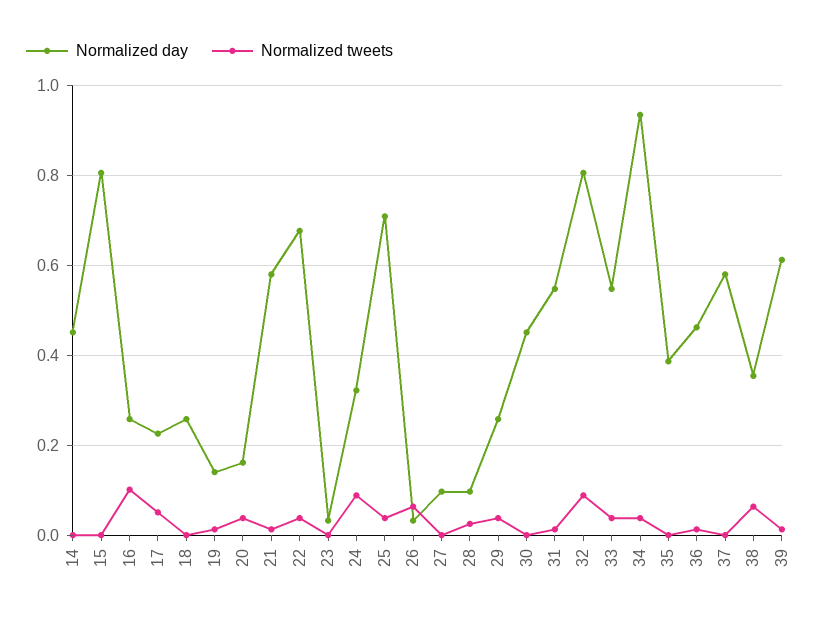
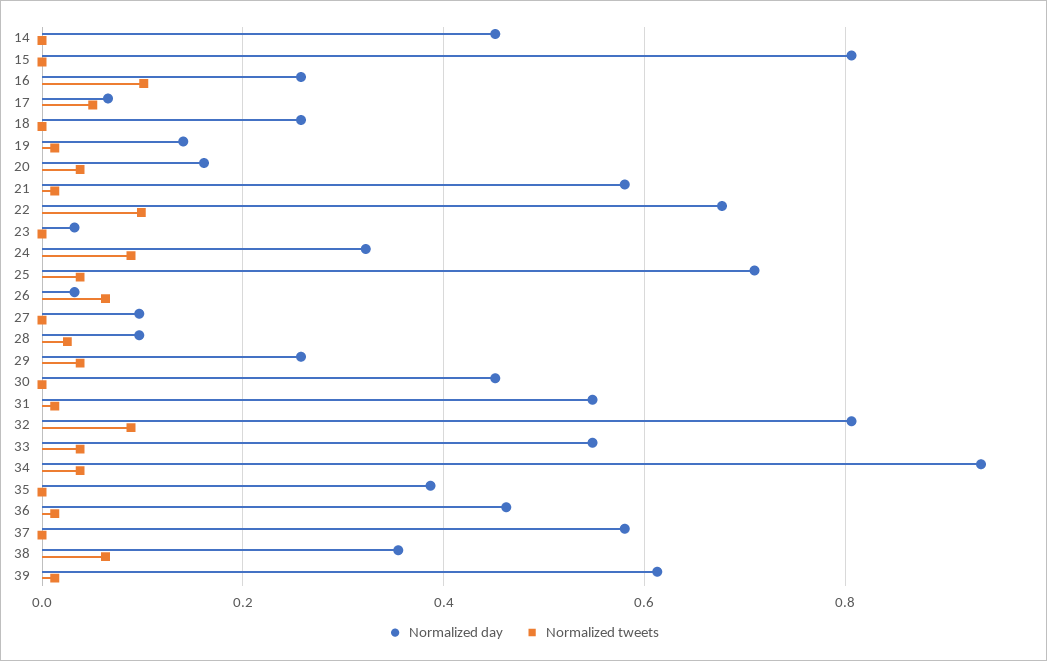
  {
    "Normalized day": {
      "14": 0.46,
      "15": 0.8,
      "16": 0.26,
-     "17": 0.22,
+     "17": 0.06,
      "18": 0.26,
      "19": 0.14,
      "20": 0.16,
      "21": 0.58,
      "22": 0.68,
      "23": 0.04,
      "24": 0.32,
      "25": 0.7,
      "26": 0.04,
      "27": 0.1,
      "28": 0.1,
      "29": 0.26,
      "30": 0.46,
      "31": 0.54,
      "32": 0.8,
      "33": 0.54,
      "34": 0.94,
      "35": 0.38,
      "36": 0.46,
      "37": 0.58,
      "38": 0.36,
      "39": 0.62
    },
    "Normalized tweets": {
      "14": 0,
      "15": 0,
      "16": 0.1,
      "17": 0.06,
      "18": 0,
      "19": 0.02,
      "20": 0.04,
      "21": 0.02,
-     "22": 0.04,
+     "22": 0.1,
      "23": 0,
      "24": 0.08,
      "25": 0.04,
      "26": 0.06,
      "27": 0,
      "28": 0.02,
      "29": 0.04,
      "30": 0,
      "31": 0.02,
      "32": 0.08,
      "33": 0.04,
      "34": 0.04,
      "35": 0,
      "36": 0.02,
      "37": 0,
      "38": 0.06,
      "39": 0.02
    }
  }

